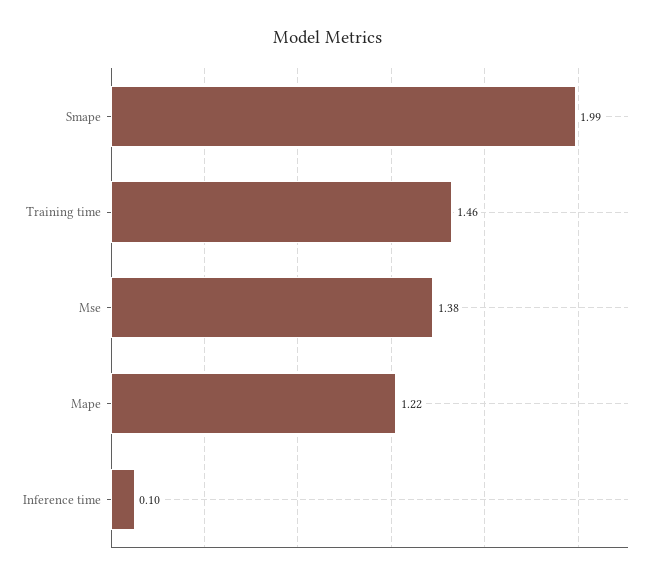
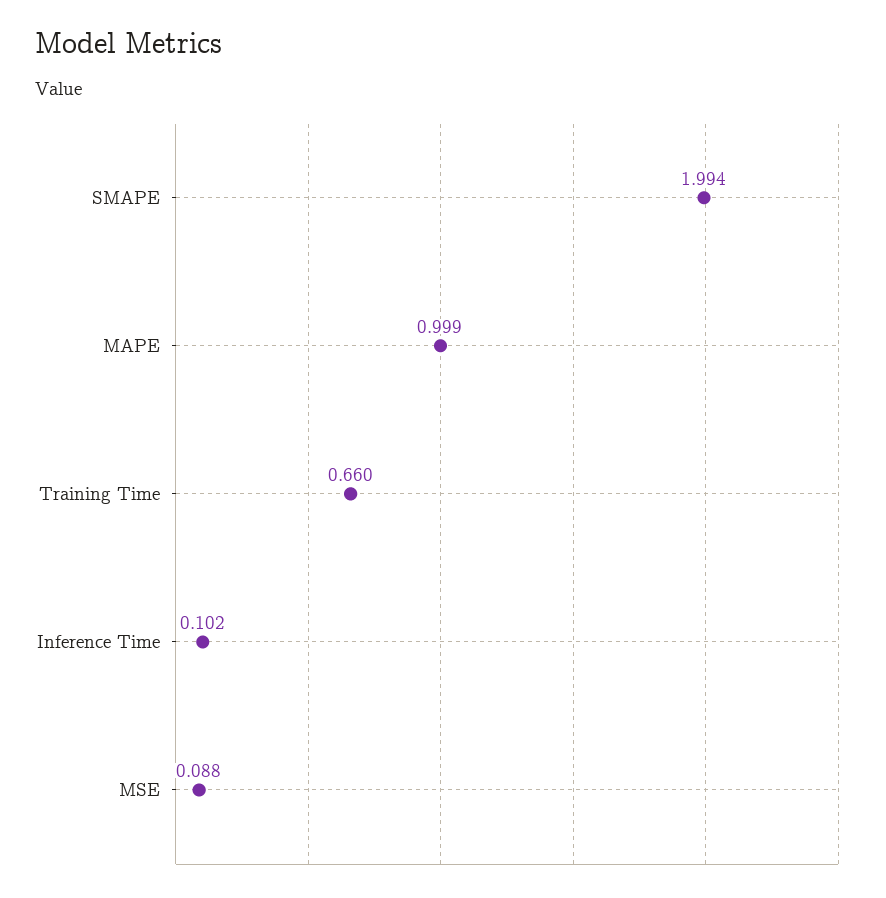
  {
    "Smape": 1.994,
-   "Training time": 1.46,
+   "Training time": 0.66,
-   "Mse": 1.38,
+   "Mse": 0.088,
-   "Mape": 1.22,
+   "Mape": 0.999,
    "Inference time": 0.102
  }

